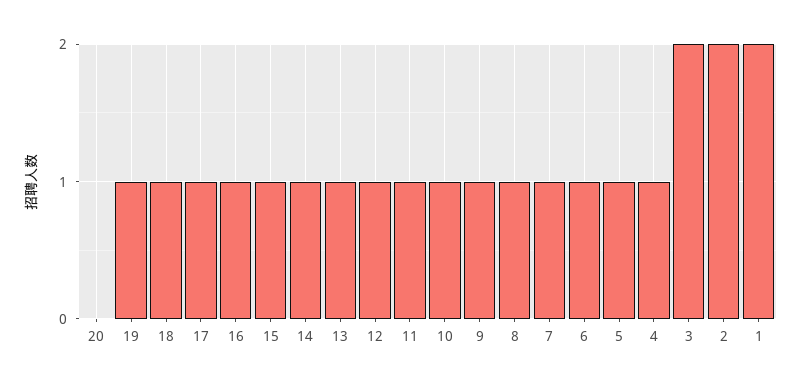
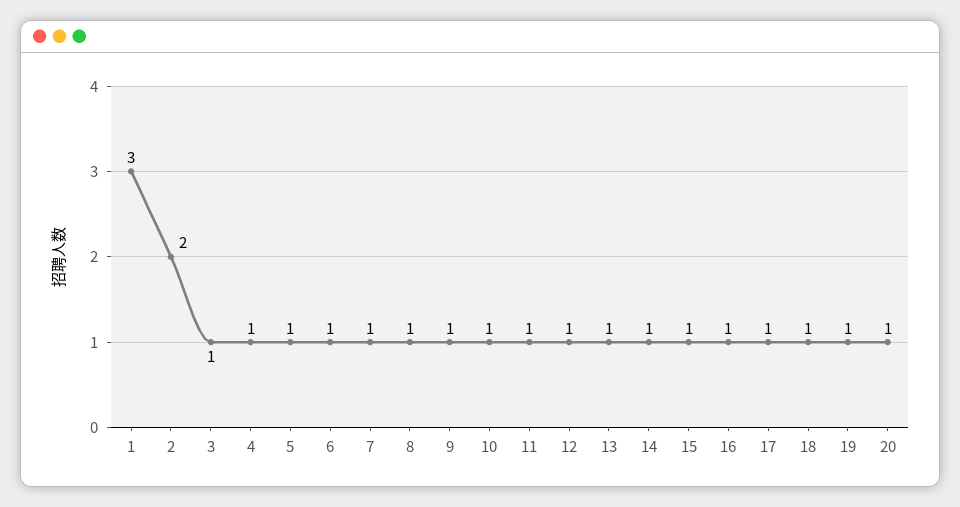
  {
-   "20": 0,
+   "20": 1,
    "19": 1,
    "18": 1,
    "17": 1,
    "16": 1,
    "15": 1,
    "14": 1,
    "13": 1,
    "12": 1,
    "11": 1,
    "10": 1,
    "9": 1,
    "8": 1,
    "7": 1,
    "6": 1,
    "5": 1,
    "4": 1,
-   "3": 2,
+   "3": 1,
    "2": 2,
-   "1": 2
+   "1": 3
  }

